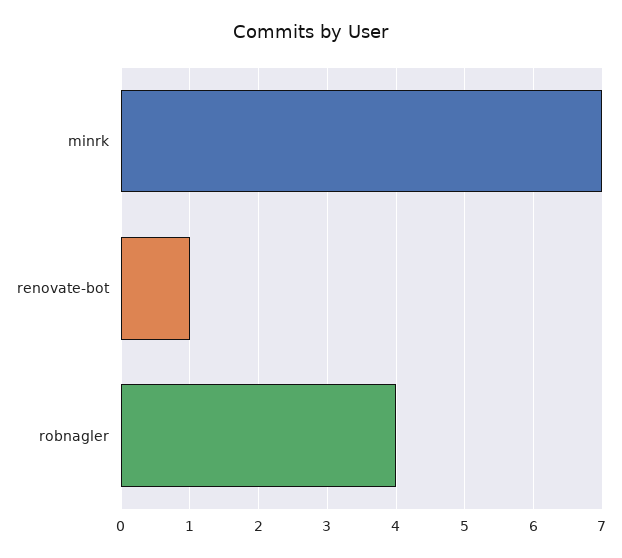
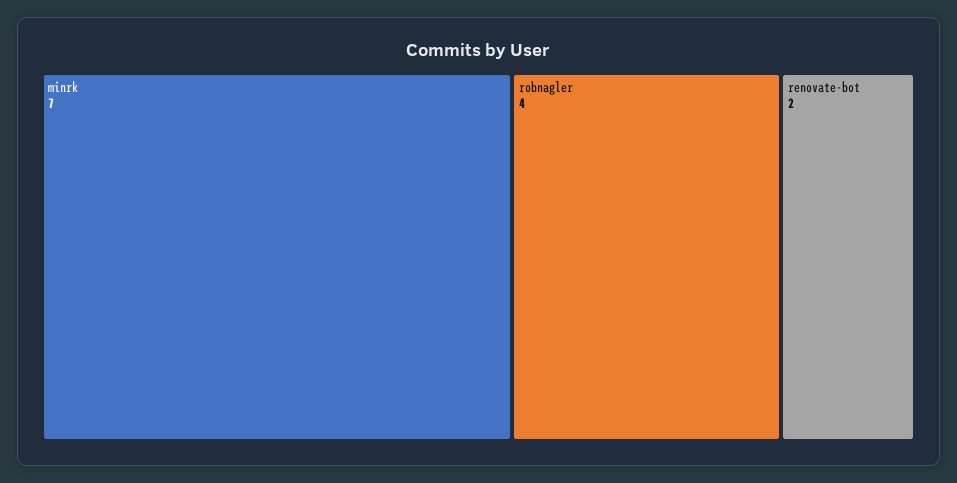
  {
    "minrk": 7,
-   "renovate-bot": 1,
+   "renovate-bot": 2,
    "robnagler": 4
  }

